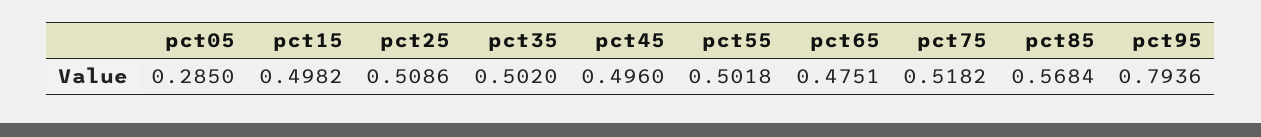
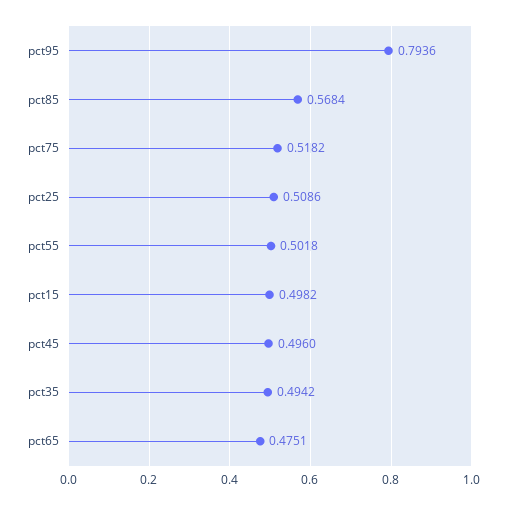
  {
-   "pct05": 0.285,
    "pct15": 0.4982,
    "pct25": 0.5086,
-   "pct35": 0.502,
+   "pct35": 0.4942,
    "pct45": 0.496,
    "pct55": 0.5018,
    "pct65": 0.4751,
    "pct75": 0.5182,
    "pct85": 0.5684,
    "pct95": 0.7936
  }

